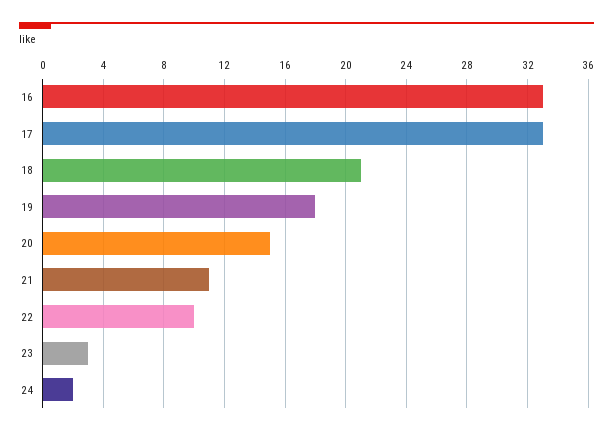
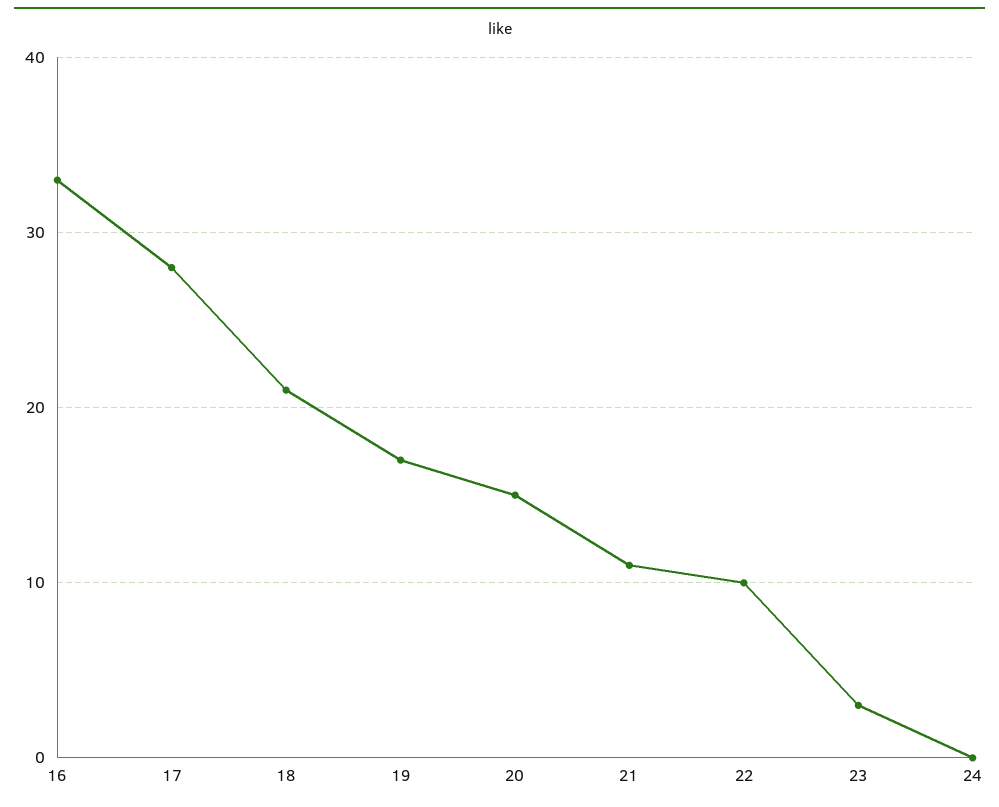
  {
    "16": 33,
-   "17": 33,
+   "17": 28,
    "18": 21,
-   "19": 18,
+   "19": 17,
    "20": 15,
    "21": 11,
    "22": 10,
    "23": 3,
-   "24": 2
+   "24": 0
  }

